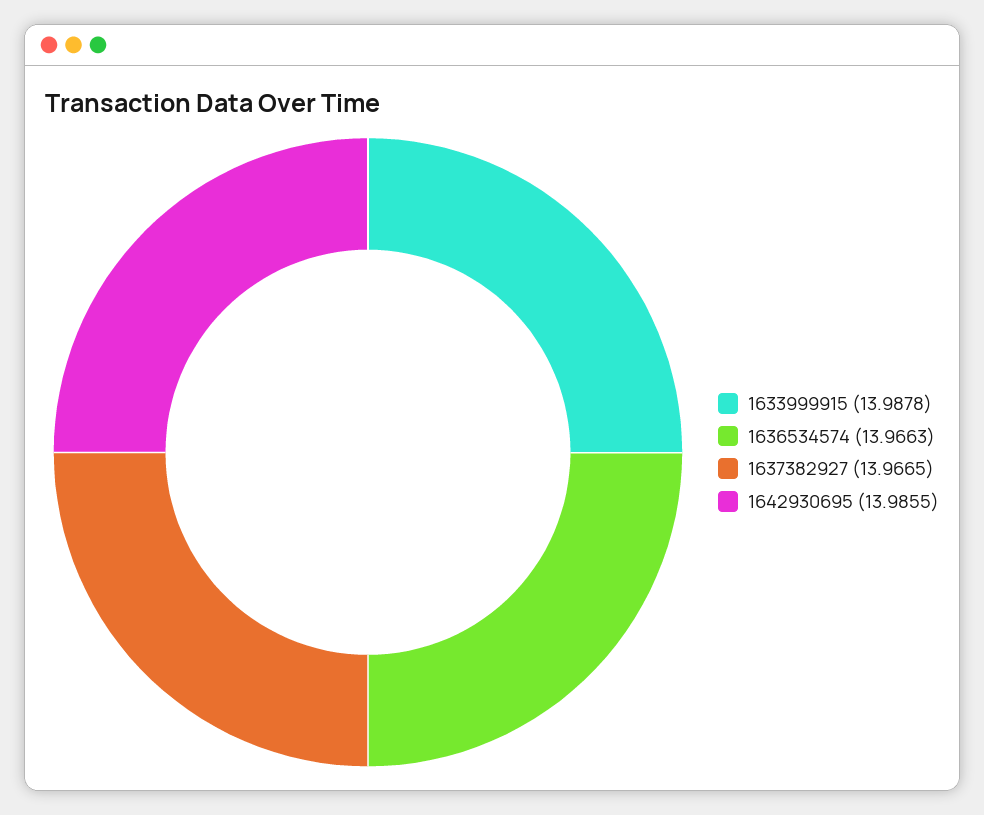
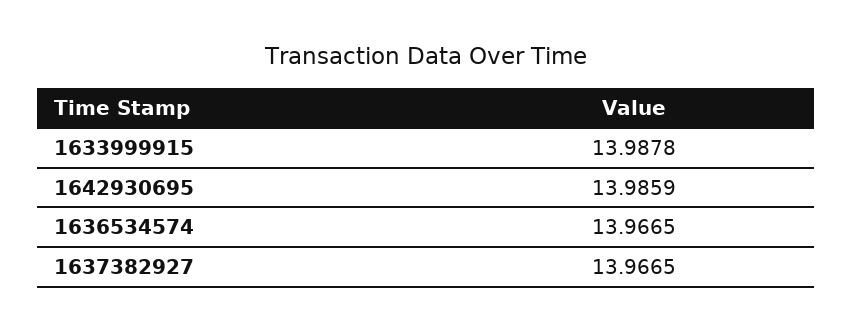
  {
    "1633999915": 13.9878,
-   "1636534574": 13.9663,
+   "1636534574": 13.9665,
    "1637382927": 13.9665,
-   "1642930695": 13.9855
+   "1642930695": 13.9859
  }

